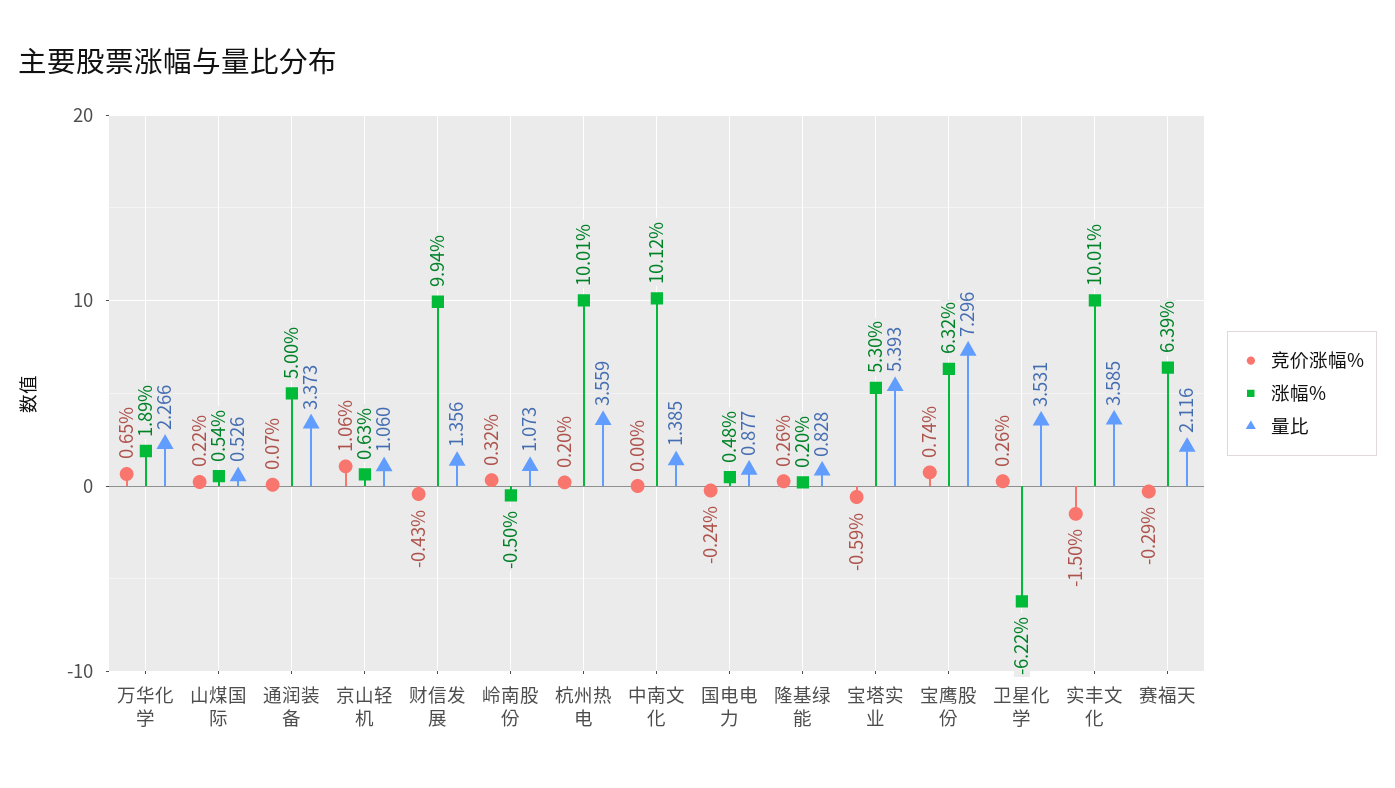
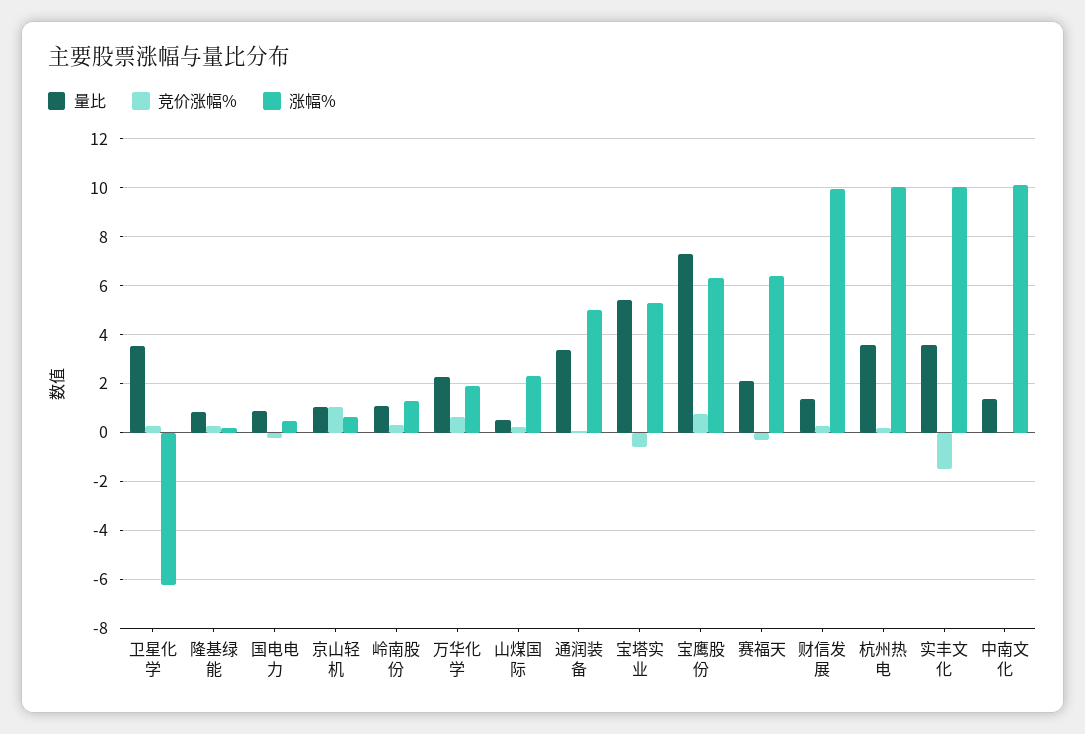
  {
    "竞价涨幅%": {
      "万华化学": 0.65,
      "山煤国际": 0.22,
      "通润装备": 0.07,
      "京山轻机": 1.06,
-     "财信发展": -0.43,
+     "财信发展": 0.25,
      "岭南股份": 0.32,
      "杭州热电": 0.2,
      "中南文化": 0,
      "国电电力": -0.24,
      "隆基绿能": 0.26,
      "宝塔实业": -0.59,
      "宝鹰股份": 0.74,
      "卫星化学": 0.26,
      "实丰文化": -1.5,
      "赛福天": -0.29
    },
    "涨幅%": {
      "万华化学": 1.89,
-     "山煤国际": 0.54,
+     "山煤国际": 2.25,
      "通润装备": 5,
      "京山轻机": 0.63,
      "财信发展": 9.94,
-     "岭南股份": -0.5,
+     "岭南股份": 1.25,
      "杭州热电": 10.01,
      "中南文化": 10.12,
      "国电电力": 0.48,
      "隆基绿能": 0.2,
      "宝塔实业": 5.3,
      "宝鹰股份": 6.32,
      "卫星化学": -6.22,
      "实丰文化": 10.01,
      "赛福天": 6.39
    },
    "量比": {
      "万华化学": 2.266,
      "山煤国际": 0.526,
      "通润装备": 3.373,
      "京山轻机": 1.06,
      "财信发展": 1.356,
      "岭南股份": 1.073,
      "杭州热电": 3.559,
      "中南文化": 1.385,
      "国电电力": 0.877,
      "隆基绿能": 0.828,
      "宝塔实业": 5.393,
      "宝鹰股份": 7.296,
      "卫星化学": 3.531,
      "实丰文化": 3.585,
      "赛福天": 2.116
    }
  }

